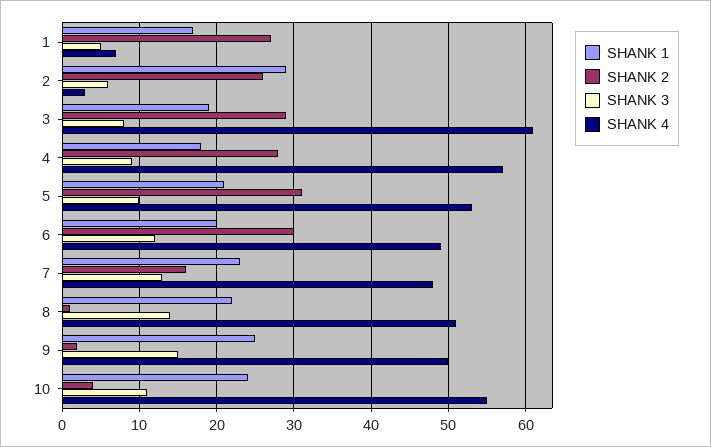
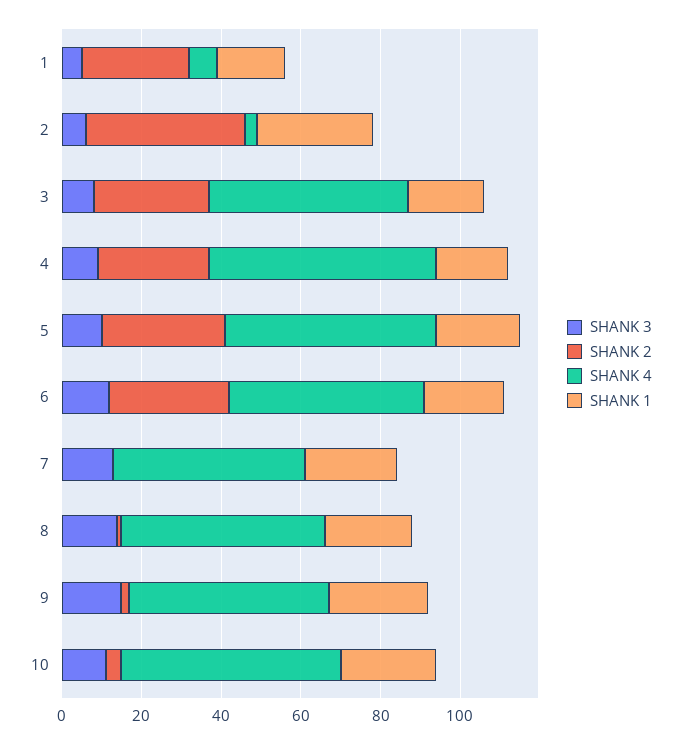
  {
    "SHANK 1": {
      "1": 17,
      "2": 29,
      "3": 19,
      "4": 18,
      "5": 21,
      "6": 20,
      "7": 23,
      "8": 22,
      "9": 25,
      "10": 24
    },
    "SHANK 2": {
      "1": 27,
-     "2": 26,
+     "2": 40,
      "3": 29,
      "4": 28,
      "5": 31,
      "6": 30,
-     "7": 16,
+     "7": 0,
      "8": 1,
      "9": 2,
      "10": 4
    },
    "SHANK 3": {
      "1": 5,
      "2": 6,
      "3": 8,
      "4": 9,
      "5": 10,
      "6": 12,
      "7": 13,
      "8": 14,
      "9": 15,
      "10": 11
    },
    "SHANK 4": {
      "1": 7,
      "2": 3,
-     "3": 61,
+     "3": 50,
      "4": 57,
      "5": 53,
      "6": 49,
      "7": 48,
      "8": 51,
      "9": 50,
      "10": 55
    }
  }

